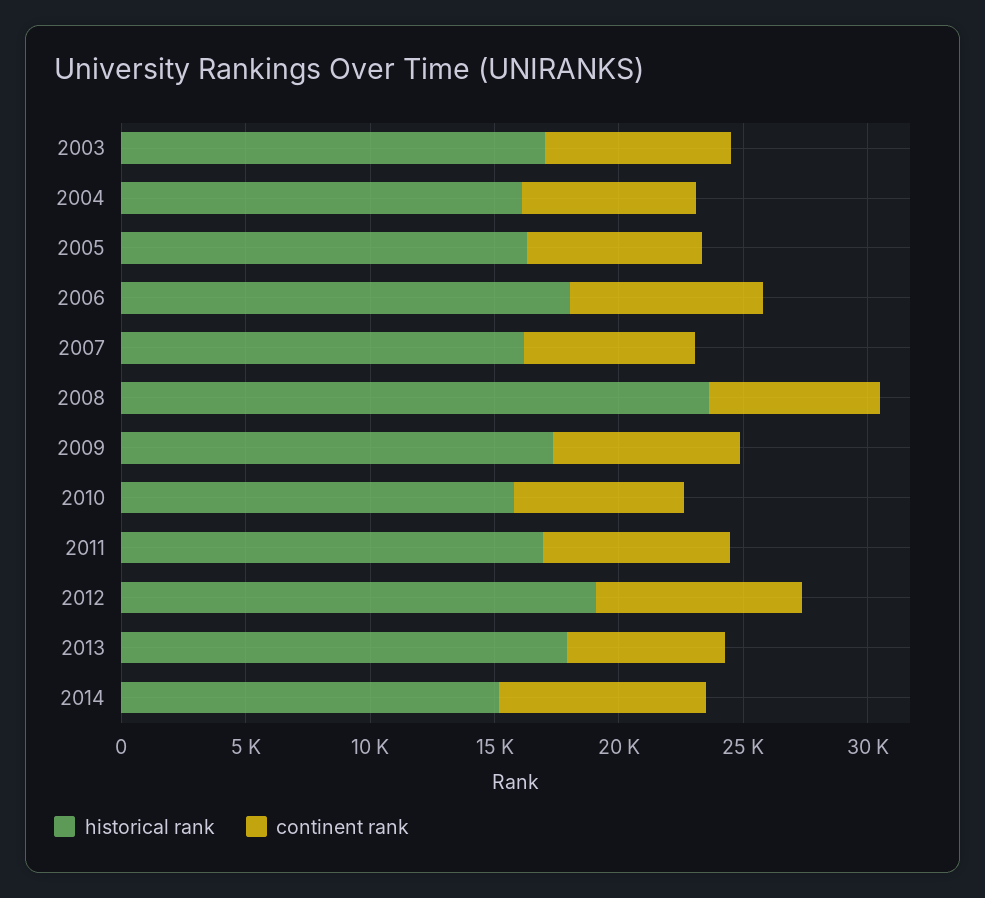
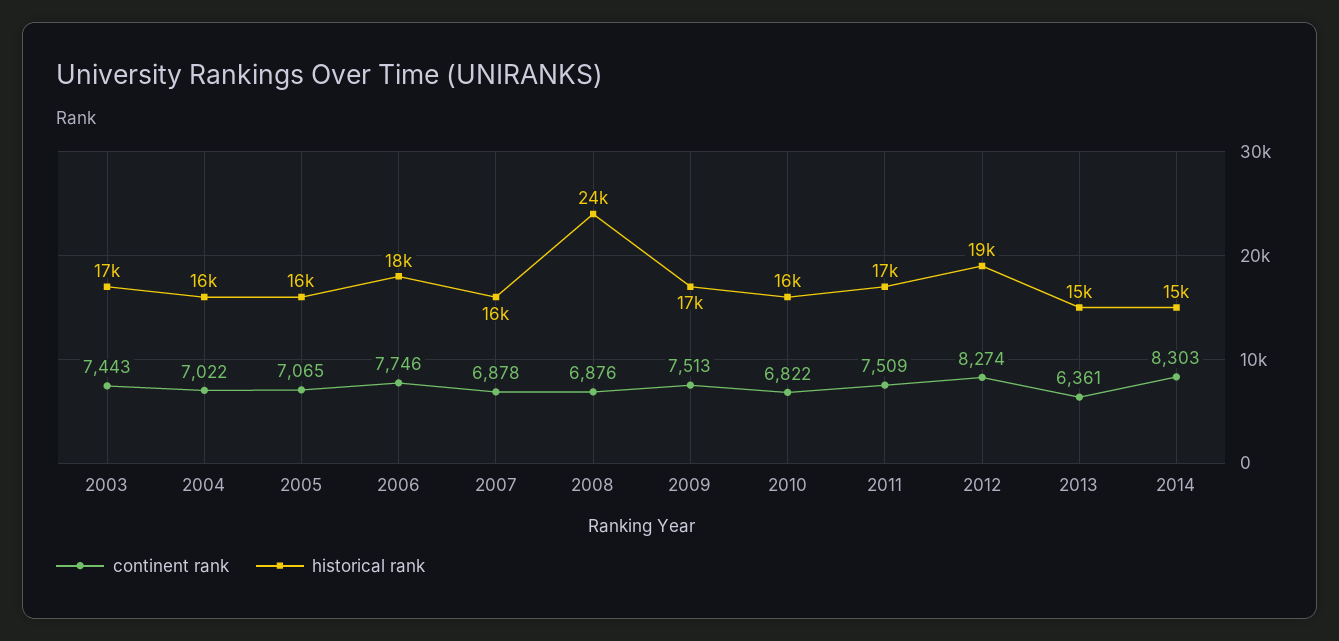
  {
    "historical rank": {
      "2003": 17000,
      "2004": 16000,
      "2005": 16000,
      "2006": 18000,
      "2007": 16000,
      "2008": 24000,
      "2009": 17000,
      "2010": 16000,
      "2011": 17000,
      "2012": 19000,
-     "2013": 18000,
+     "2013": 15000,
      "2014": 15000
    },
    "continent rank": {
      "2003": 7443,
      "2004": 7022,
      "2005": 7065,
      "2006": 7746,
      "2007": 6878,
      "2008": 6876,
      "2009": 7513,
      "2010": 6822,
      "2011": 7509,
      "2012": 8274,
      "2013": 6361,
      "2014": 8303
    }
  }

